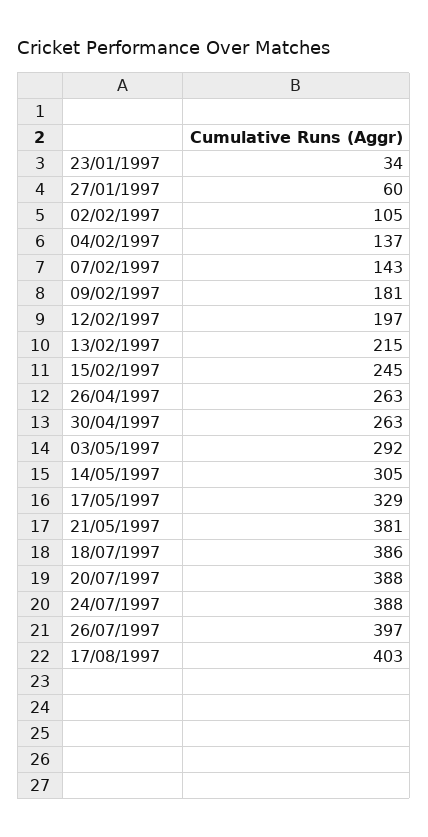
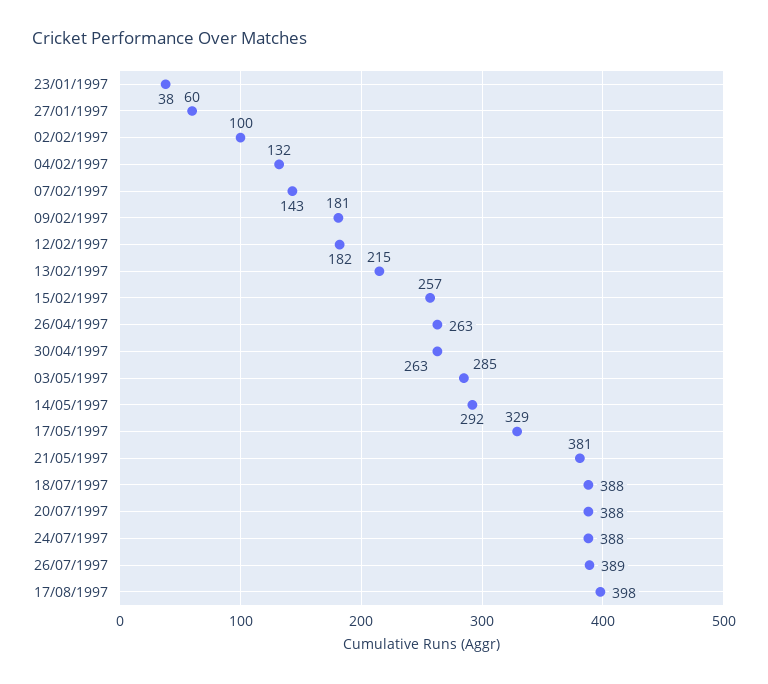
  {
-   "23/01/1997": 34,
+   "23/01/1997": 38,
    "27/01/1997": 60,
-   "02/02/1997": 105,
+   "02/02/1997": 100,
-   "04/02/1997": 137,
+   "04/02/1997": 132,
    "07/02/1997": 143,
    "09/02/1997": 181,
-   "12/02/1997": 197,
+   "12/02/1997": 182,
    "13/02/1997": 215,
-   "15/02/1997": 245,
+   "15/02/1997": 257,
    "26/04/1997": 263,
    "30/04/1997": 263,
-   "03/05/1997": 292,
+   "03/05/1997": 285,
-   "14/05/1997": 305,
+   "14/05/1997": 292,
    "17/05/1997": 329,
    "21/05/1997": 381,
-   "18/07/1997": 386,
+   "18/07/1997": 388,
    "20/07/1997": 388,
    "24/07/1997": 388,
-   "26/07/1997": 397,
+   "26/07/1997": 389,
-   "17/08/1997": 403
+   "17/08/1997": 398
  }

